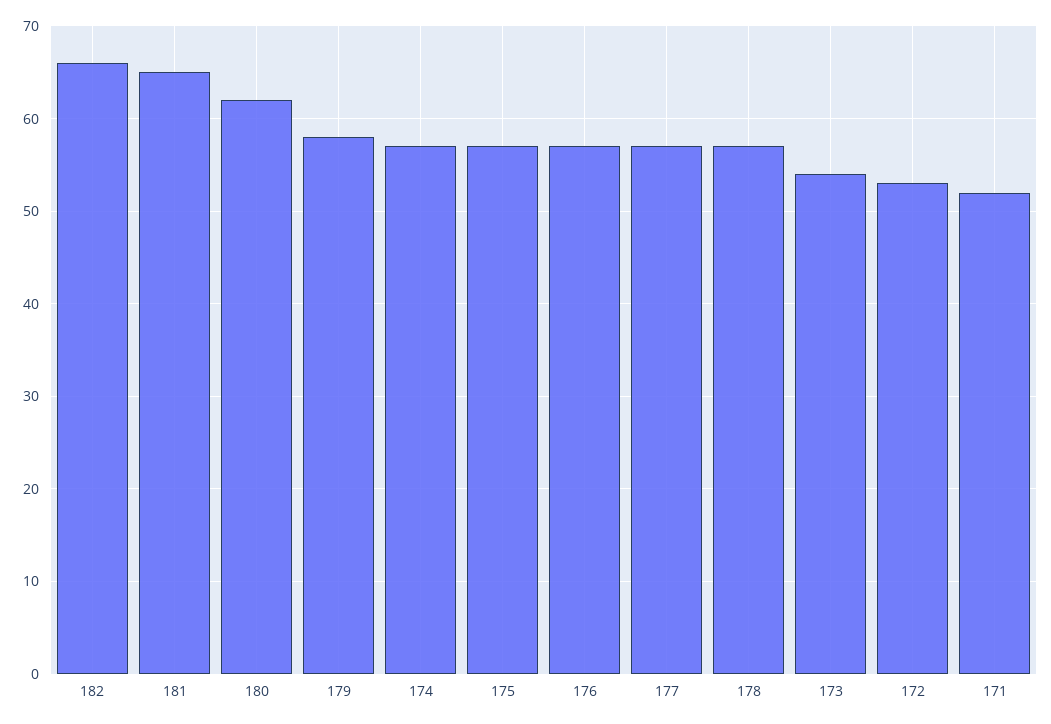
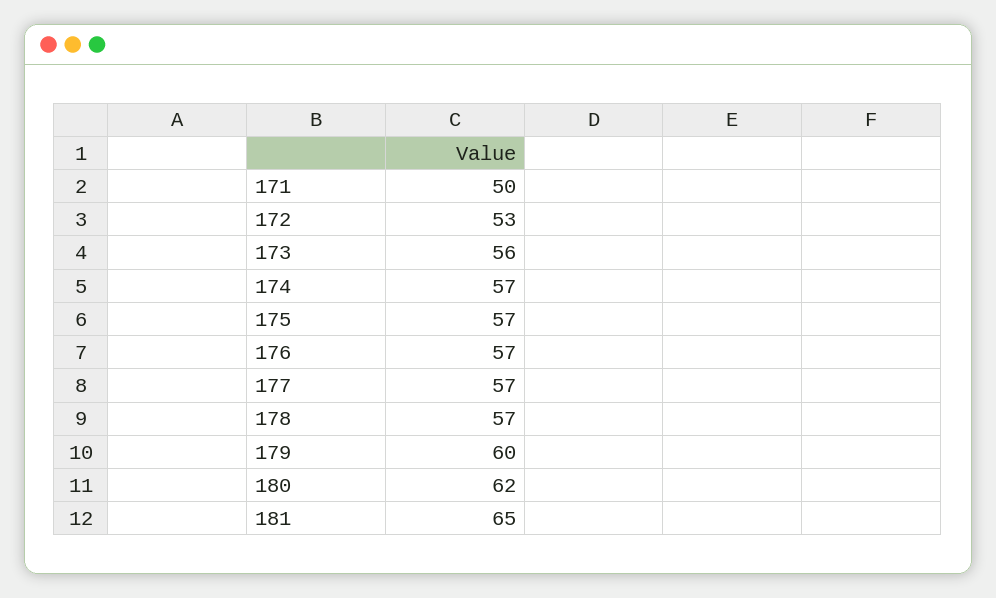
  {
-   "182": 66,
    "181": 65,
    "180": 62,
-   "179": 58,
+   "179": 60,
    "174": 57,
    "175": 57,
    "176": 57,
    "177": 57,
    "178": 57,
-   "173": 54,
+   "173": 56,
    "172": 53,
-   "171": 52
+   "171": 50
  }

